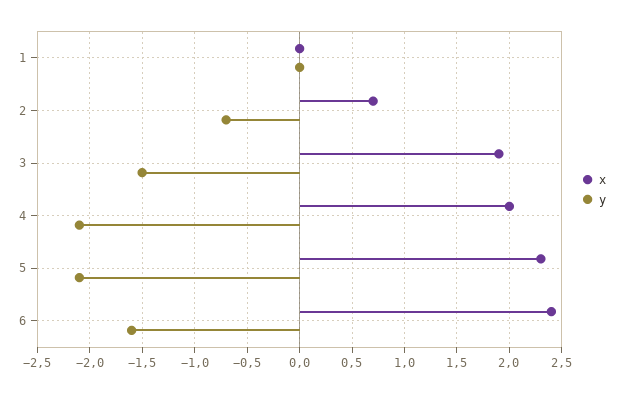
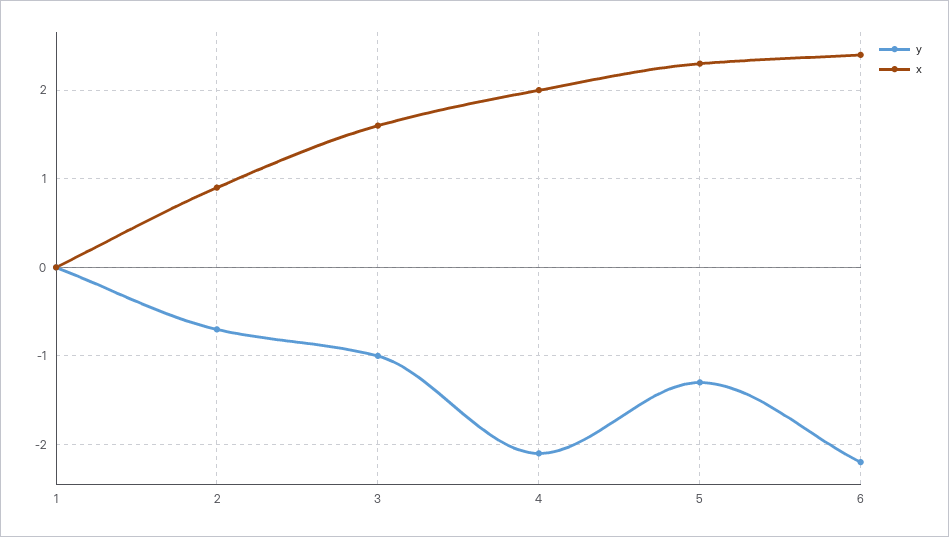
  {
    "x": {
      "1": 0,
-     "2": 0.7,
+     "2": 0.9,
-     "3": 1.9,
+     "3": 1.6,
      "4": 2,
      "5": 2.3,
      "6": 2.4
    },
    "y": {
      "1": 0,
      "2": -0.7,
-     "3": -1.5,
+     "3": -1,
      "4": -2.1,
-     "5": -2.1,
+     "5": -1.3,
-     "6": -1.6
+     "6": -2.2
    }
  }

